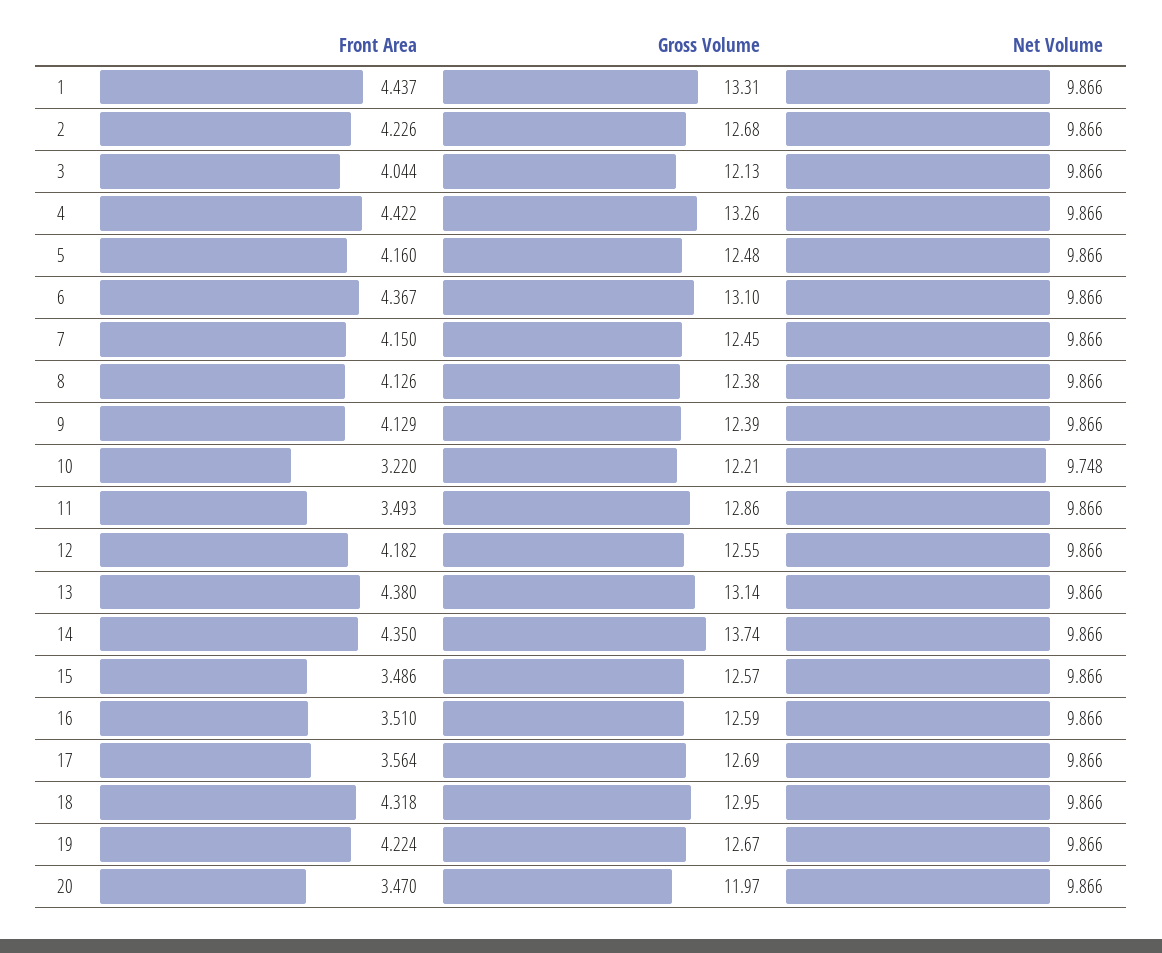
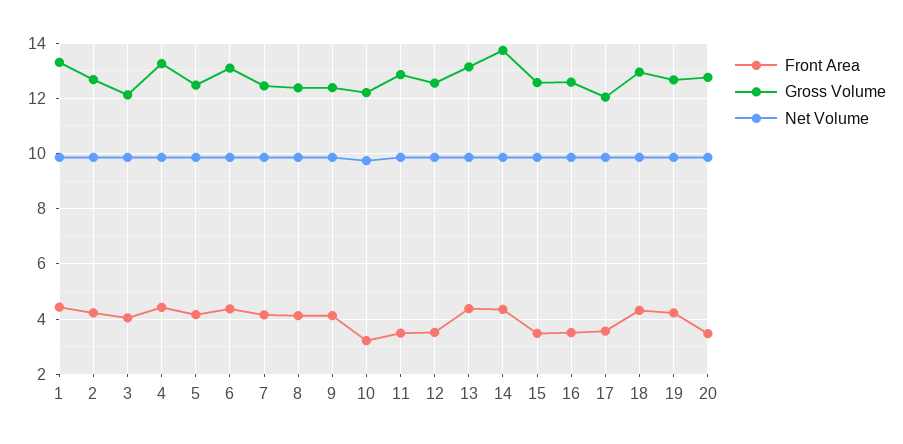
  {
    "Front Area": {
      "1": 4.437,
      "2": 4.226,
      "3": 4.044,
      "4": 4.422,
      "5": 4.16,
      "6": 4.367,
      "7": 4.15,
      "8": 4.126,
      "9": 4.129,
      "10": 3.22,
      "11": 3.493,
-     "12": 4.182,
+     "12": 3.5,
      "13": 4.38,
      "14": 4.35,
      "15": 3.486,
      "16": 3.51,
      "17": 3.564,
      "18": 4.318,
      "19": 4.224,
      "20": 3.47
    },
    "Gross Volume": {
      "1": 13.31,
      "2": 12.68,
      "3": 12.13,
      "4": 13.26,
      "5": 12.48,
      "6": 13.1,
      "7": 12.45,
      "8": 12.38,
      "9": 12.39,
      "10": 12.21,
      "11": 12.86,
      "12": 12.55,
      "13": 13.14,
      "14": 13.74,
      "15": 12.57,
      "16": 12.59,
-     "17": 12.69,
+     "17": 12,
      "18": 12.95,
      "19": 12.67,
-     "20": 11.97
+     "20": 12.75
    },
    "Net Volume": {
      "1": 9.866,
      "2": 9.866,
      "3": 9.866,
      "4": 9.866,
      "5": 9.866,
      "6": 9.866,
      "7": 9.866,
      "8": 9.866,
      "9": 9.866,
      "10": 9.748,
      "11": 9.866,
      "12": 9.866,
      "13": 9.866,
      "14": 9.866,
      "15": 9.866,
      "16": 9.866,
      "17": 9.866,
      "18": 9.866,
      "19": 9.866,
      "20": 9.866
    }
  }

